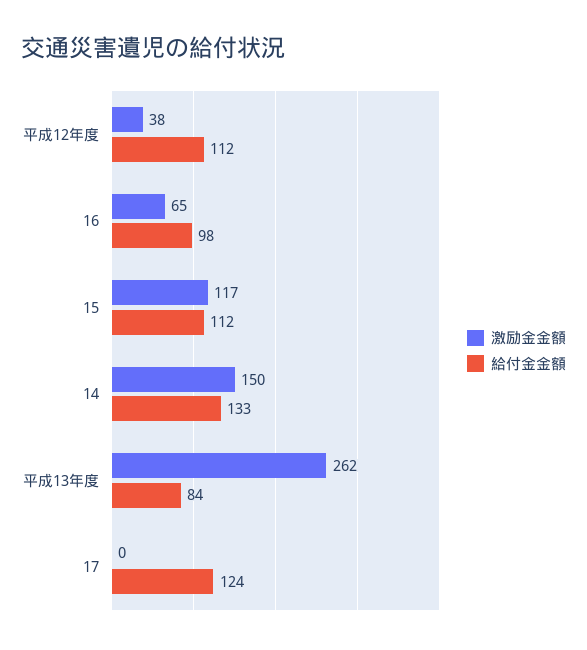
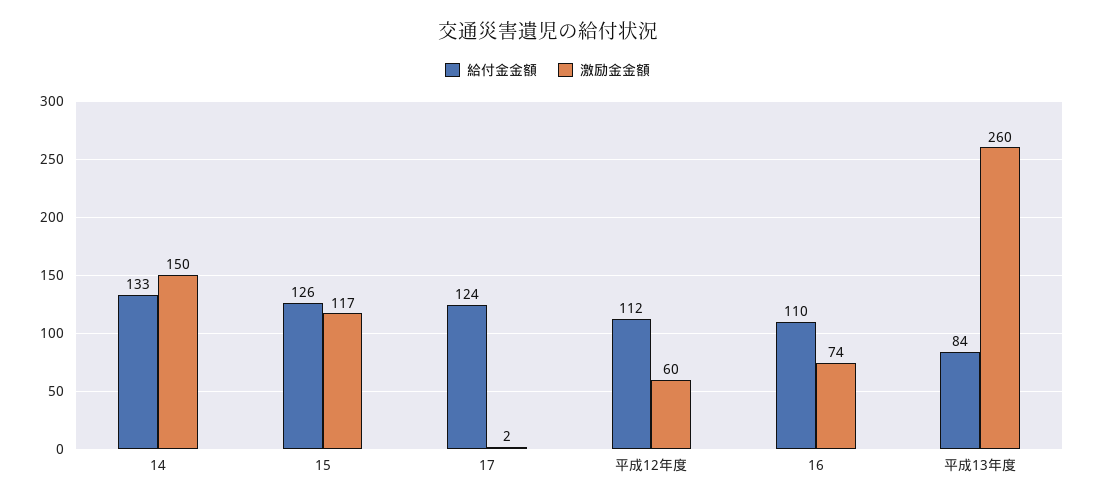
  {
    "激励金金額": {
-     "平成12年度": 38,
+     "平成12年度": 60,
-     "16": 65,
+     "16": 74,
      "15": 117,
      "14": 150,
-     "平成13年度": 262,
+     "平成13年度": 260,
-     "17": 0
+     "17": 2
    },
    "給付金金額": {
      "平成12年度": 112,
-     "16": 98,
+     "16": 110,
-     "15": 112,
+     "15": 126,
      "14": 133,
      "平成13年度": 84,
      "17": 124
    }
  }

